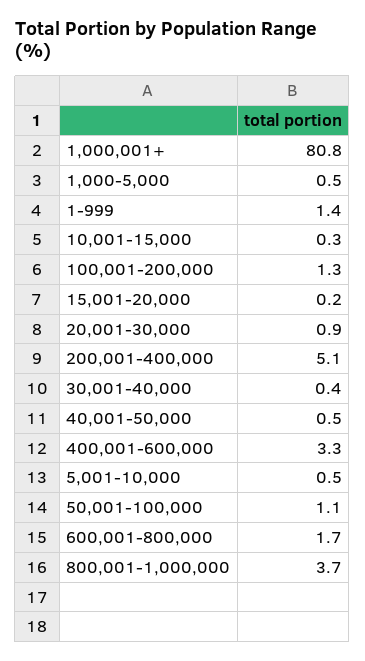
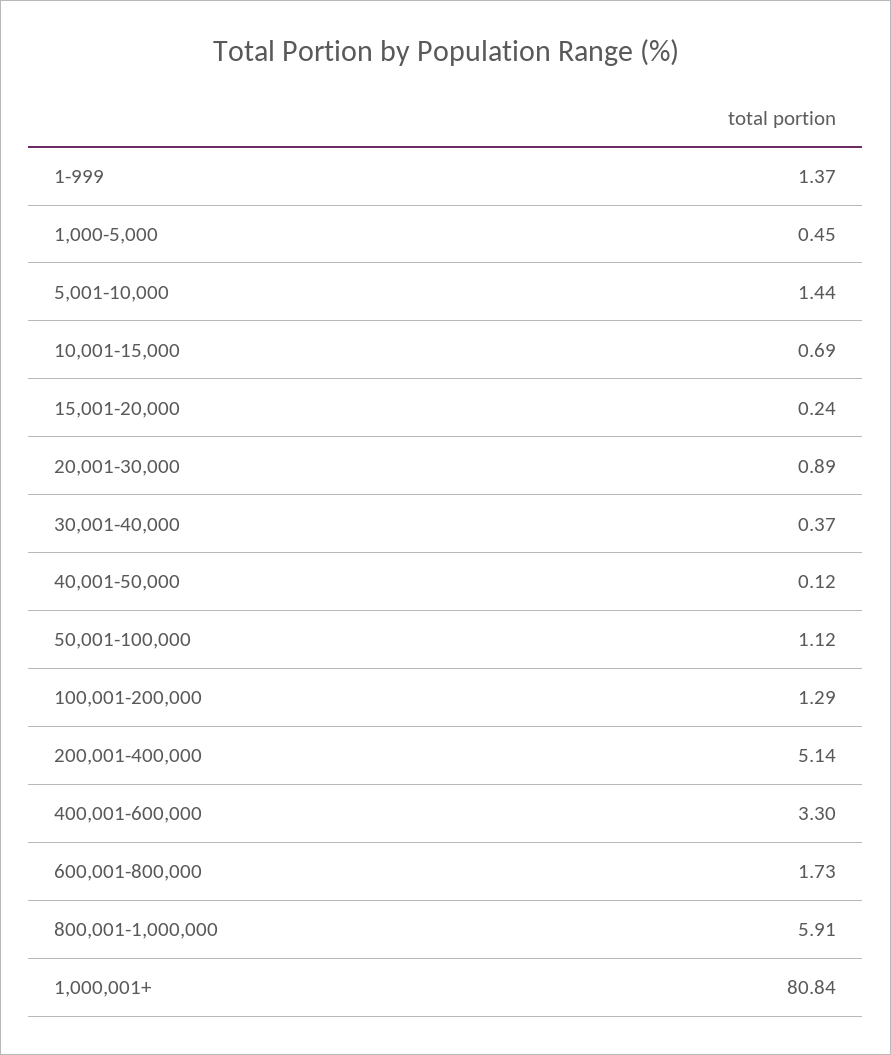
  {
    "1,000,001+": 80.84,
    "1,000-5,000": 0.45,
    "1-999": 1.37,
-   "10,001-15,000": 0.3,
+   "10,001-15,000": 0.69,
    "100,001-200,000": 1.29,
    "15,001-20,000": 0.24,
    "20,001-30,000": 0.89,
    "200,001-400,000": 5.14,
    "30,001-40,000": 0.37,
-   "40,001-50,000": 0.5,
+   "40,001-50,000": 0.12,
    "400,001-600,000": 3.3,
-   "5,001-10,000": 0.5,
+   "5,001-10,000": 1.44,
    "50,001-100,000": 1.12,
    "600,001-800,000": 1.73,
-   "800,001-1,000,000": 3.7
+   "800,001-1,000,000": 5.91
  }

